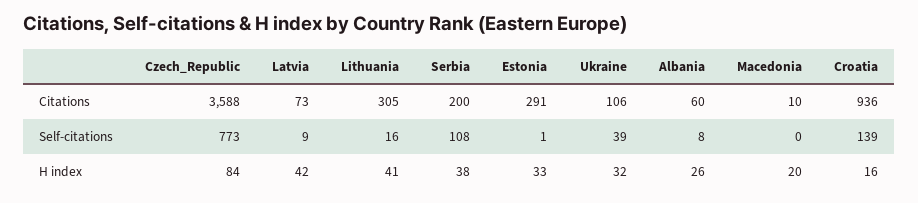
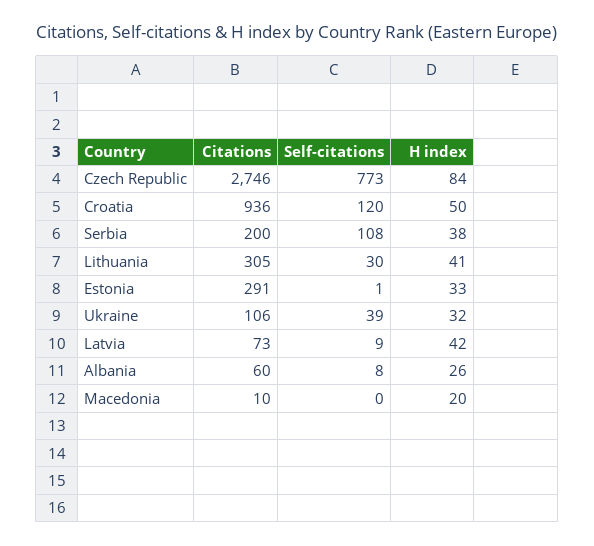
  {
    "Czech_Republic": {
-     "Citations": 3588,
+     "Citations": 2746,
      "Self-citations": 773,
      "H index": 84
    },
    "Latvia": {
      "Citations": 73,
      "Self-citations": 9,
      "H index": 42
    },
    "Lithuania": {
      "Citations": 305,
-     "Self-citations": 16,
+     "Self-citations": 30,
      "H index": 41
    },
    "Serbia": {
      "Citations": 200,
      "Self-citations": 108,
      "H index": 38
    },
    "Estonia": {
      "Citations": 291,
      "Self-citations": 1,
      "H index": 33
    },
    "Ukraine": {
      "Citations": 106,
      "Self-citations": 39,
      "H index": 32
    },
    "Albania": {
      "Citations": 60,
      "Self-citations": 8,
      "H index": 26
    },
    "Macedonia": {
      "Citations": 10,
      "Self-citations": 0,
      "H index": 20
    },
    "Croatia": {
      "Citations": 936,
-     "Self-citations": 139,
+     "Self-citations": 120,
-     "H index": 16
+     "H index": 50
    }
  }

